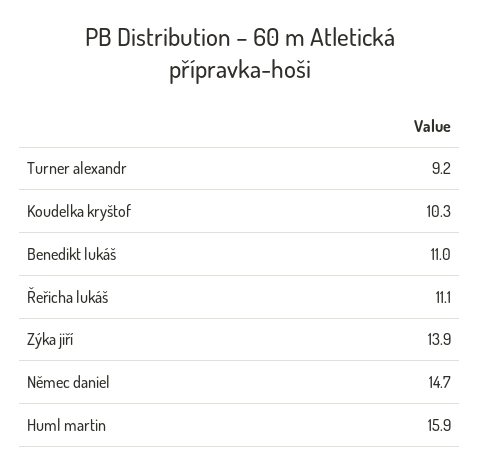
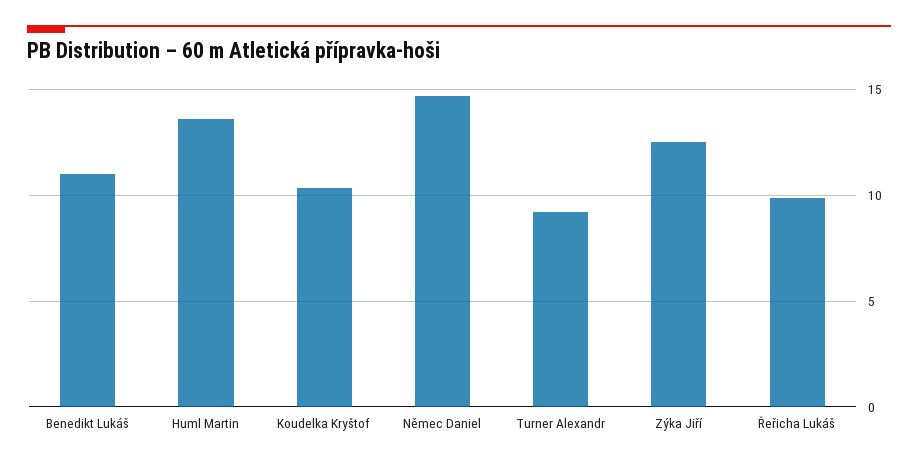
  {
    "Turner alexandr": 9.2,
    "Koudelka kryštof": 10.3,
    "Benedikt lukáš": 11,
-   "Řeřicha lukáš": 11.1,
+   "Řeřicha lukáš": 10,
-   "Zýka jiří": 13.9,
+   "Zýka jiří": 12.5,
    "Němec daniel": 14.7,
-   "Huml martin": 15.9
+   "Huml martin": 13.5
  }

